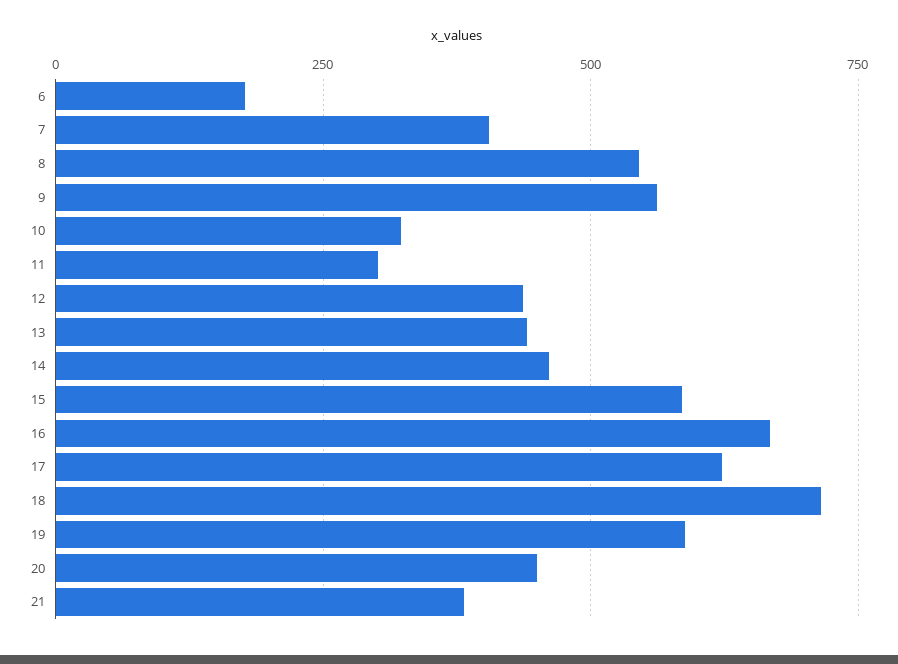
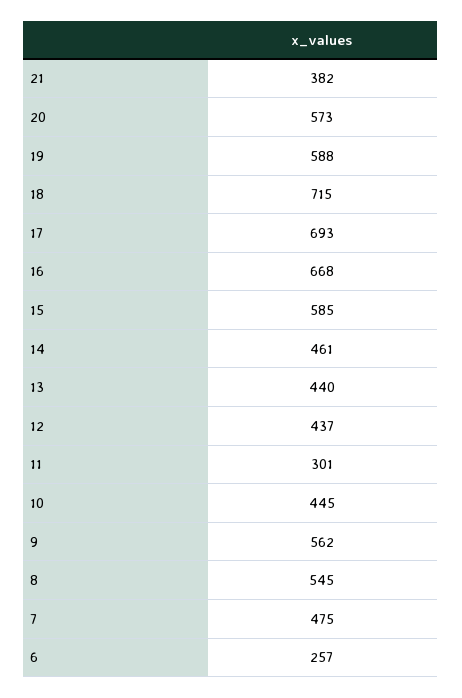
  {
-   "6": 175,
+   "6": 257,
-   "7": 400,
+   "7": 475,
    "8": 545,
    "9": 562,
-   "10": 325,
+   "10": 445,
    "11": 301,
    "12": 437,
    "13": 440,
    "14": 461,
    "15": 585,
    "16": 668,
-   "17": 625,
+   "17": 693,
    "18": 715,
    "19": 588,
-   "20": 450,
+   "20": 573,
    "21": 382
  }

